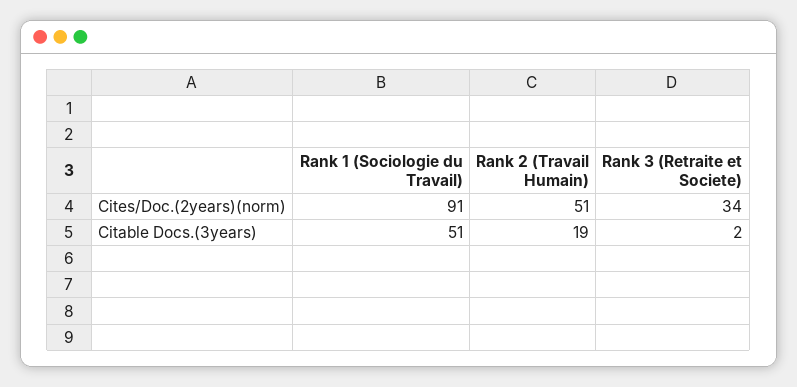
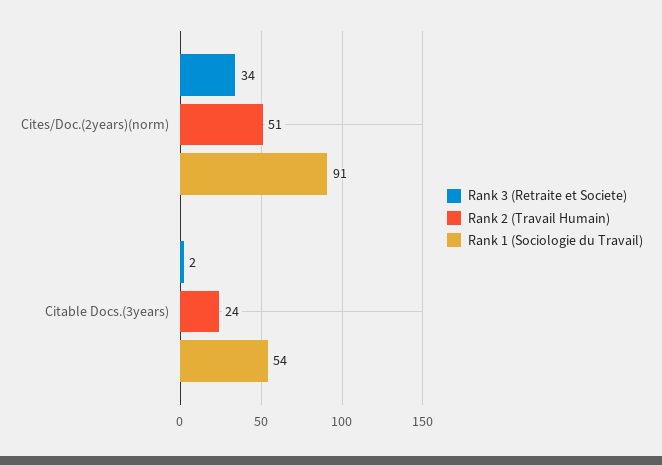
  {
    "Rank 1 (Sociologie du Travail)": {
      "Cites/Doc.(2years)(norm)": 91,
-     "Citable Docs.(3years)": 51
+     "Citable Docs.(3years)": 54
    },
    "Rank 2 (Travail Humain)": {
      "Cites/Doc.(2years)(norm)": 51,
-     "Citable Docs.(3years)": 19
+     "Citable Docs.(3years)": 24
    },
    "Rank 3 (Retraite et Societe)": {
      "Cites/Doc.(2years)(norm)": 34,
      "Citable Docs.(3years)": 2
    }
  }

